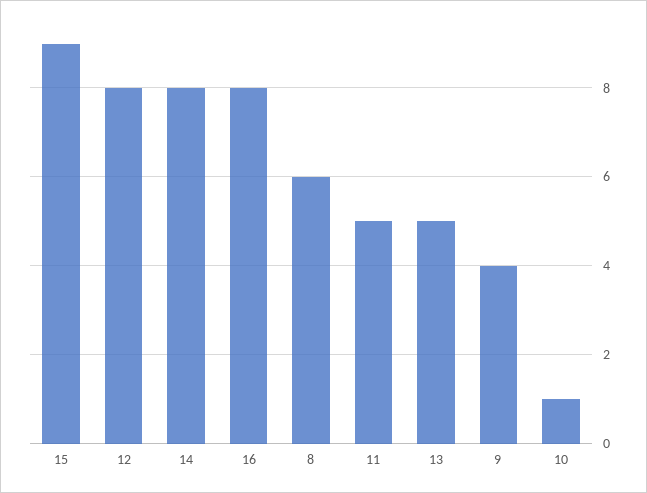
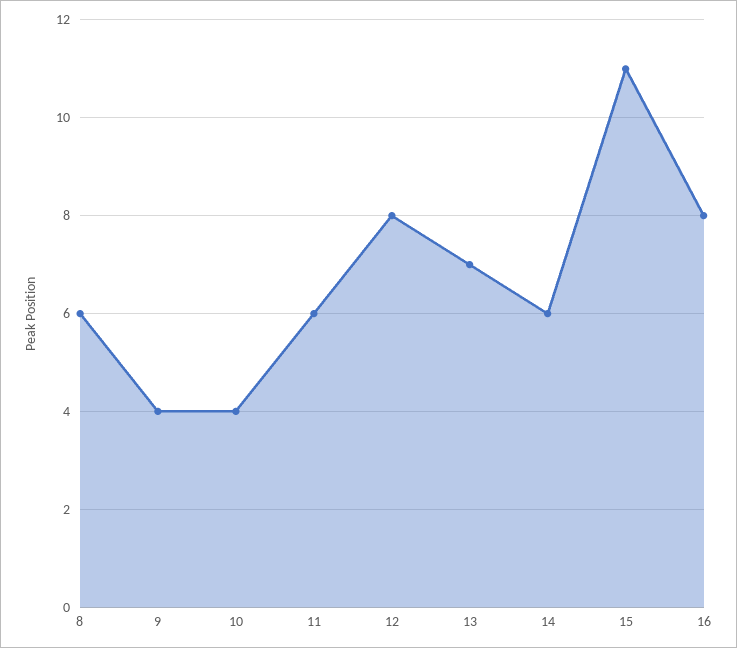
  {
-   "15": 9,
+   "15": 11,
    "12": 8,
-   "14": 8,
+   "14": 6,
    "16": 8,
    "8": 6,
-   "11": 5,
+   "11": 6,
-   "13": 5,
+   "13": 7,
    "9": 4,
-   "10": 1
+   "10": 4
  }

